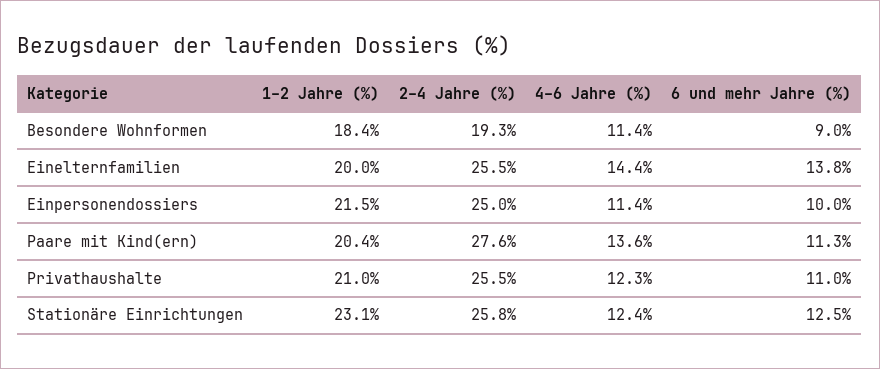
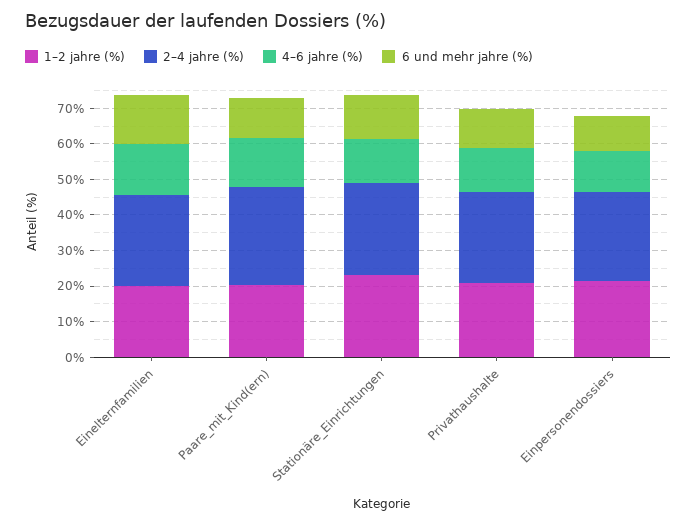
  {
    "1–2 Jahre (%)": {
-     "Besondere Wohnformen": 18.4,
      "Einelternfamilien": 20,
      "Einpersonendossiers": 21.5,
      "Paare mit Kind(ern)": 20.4,
      "Privathaushalte": 21,
      "Stationäre Einrichtungen": 23.1
    },
    "2–4 Jahre (%)": {
-     "Besondere Wohnformen": 19.3,
      "Einelternfamilien": 25.5,
      "Einpersonendossiers": 25,
      "Paare mit Kind(ern)": 27.6,
      "Privathaushalte": 25.5,
      "Stationäre Einrichtungen": 25.8
    },
    "4–6 Jahre (%)": {
-     "Besondere Wohnformen": 11.4,
      "Einelternfamilien": 14.4,
      "Einpersonendossiers": 11.4,
      "Paare mit Kind(ern)": 13.6,
      "Privathaushalte": 12.3,
      "Stationäre Einrichtungen": 12.4
    },
    "6 und mehr Jahre (%)": {
-     "Besondere Wohnformen": 9,
      "Einelternfamilien": 13.8,
      "Einpersonendossiers": 10,
      "Paare mit Kind(ern)": 11.3,
      "Privathaushalte": 11,
      "Stationäre Einrichtungen": 12.5
    }
  }

